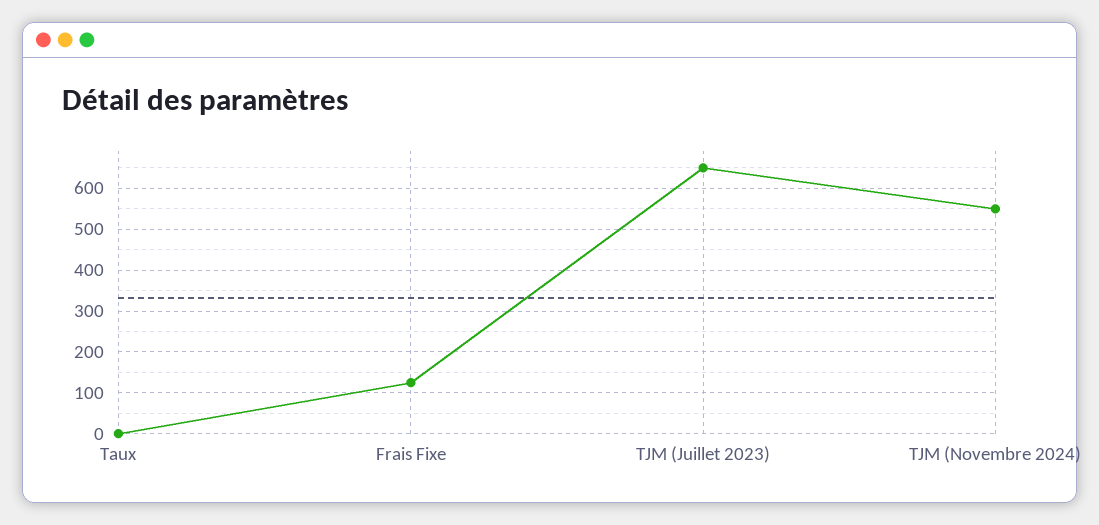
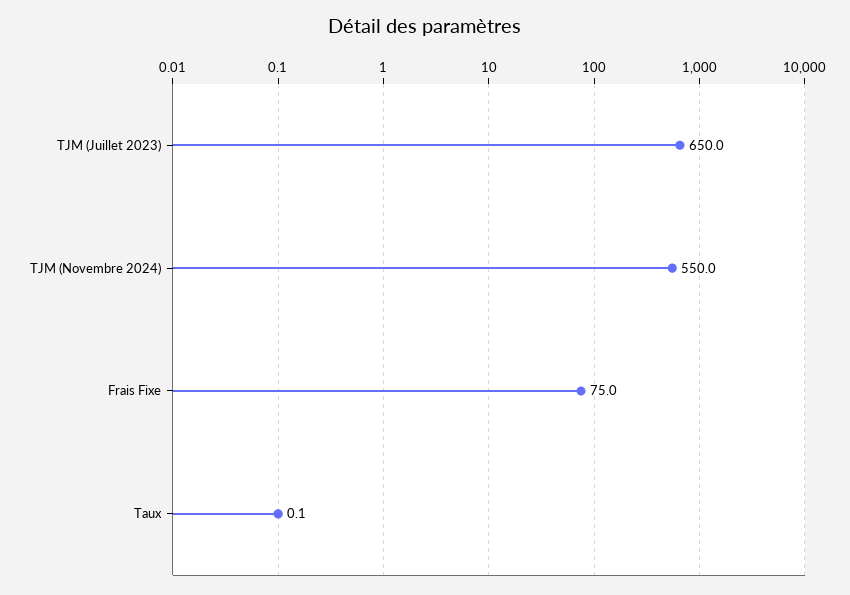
  {
    "Taux": 0.1,
-   "Frais Fixe": 120,
+   "Frais Fixe": 75,
    "TJM (Juillet 2023)": 650,
    "TJM (Novembre 2024)": 550
  }

